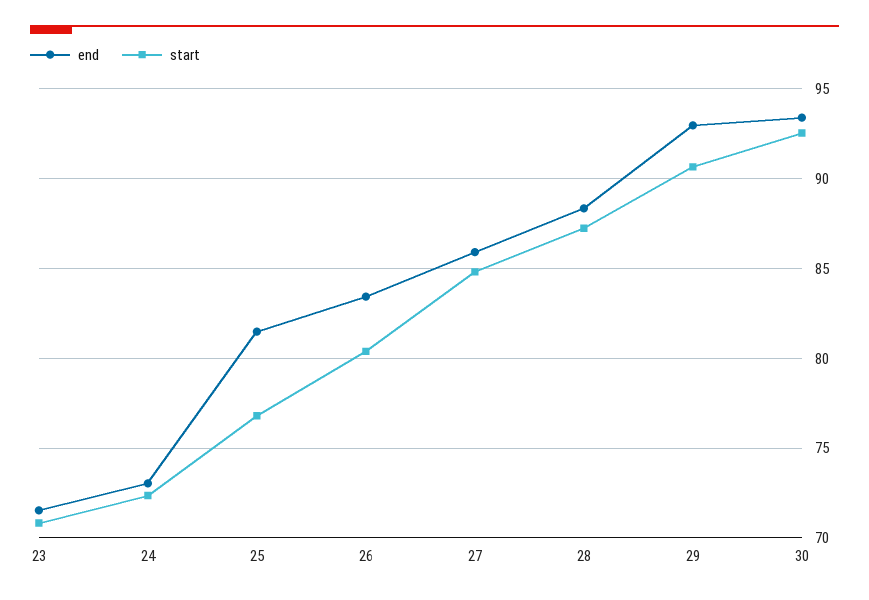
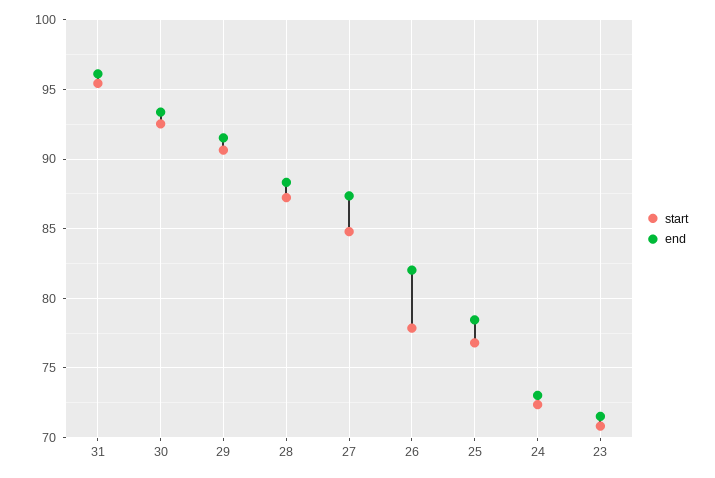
  {
    "end": {
      "23": 71.5,
      "24": 73,
-     "25": 81.5,
+     "25": 78.5,
-     "26": 83.5,
+     "26": 82,
-     "27": 86,
+     "27": 87.5,
      "28": 88.5,
-     "29": 93,
+     "29": 91.5,
-     "30": 93.5
+     "30": 93.5,
+     "31": 96
    },
    "start": {
      "23": 71,
      "24": 72.5,
      "25": 77,
-     "26": 80.5,
+     "26": 78,
      "27": 85,
      "28": 87,
      "29": 90.5,
-     "30": 92.5
+     "30": 92.5,
+     "31": 95.5
    }
  }

